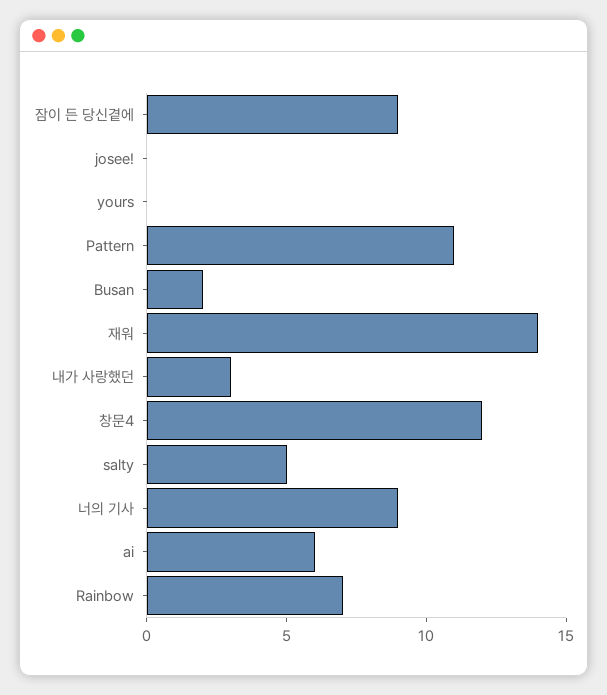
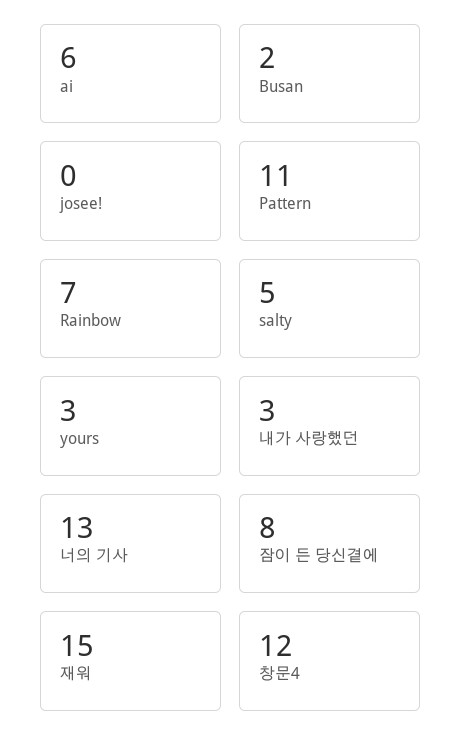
  {
-   "잠이 든 당신곁에": 9,
+   "잠이 든 당신곁에": 8,
    "josee!": 0,
-   "yours": 0,
+   "yours": 3,
    "Pattern": 11,
    "Busan": 2,
-   "재워": 14,
+   "재워": 15,
    "내가 사랑했던": 3,
    "창문4": 12,
    "salty": 5,
-   "너의 기사": 9,
+   "너의 기사": 13,
    "ai": 6,
    "Rainbow": 7
  }

